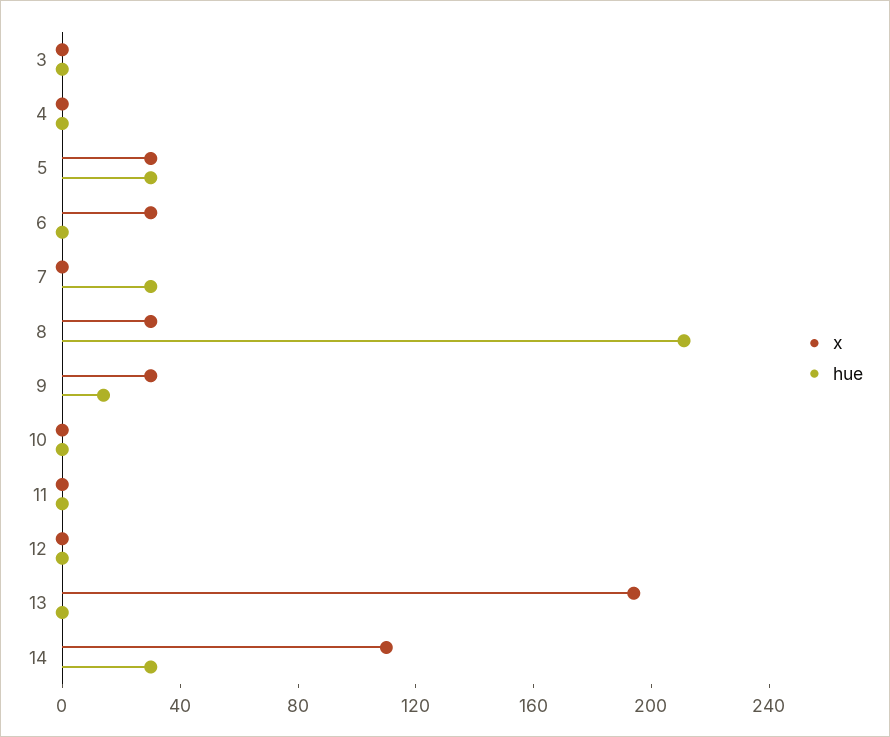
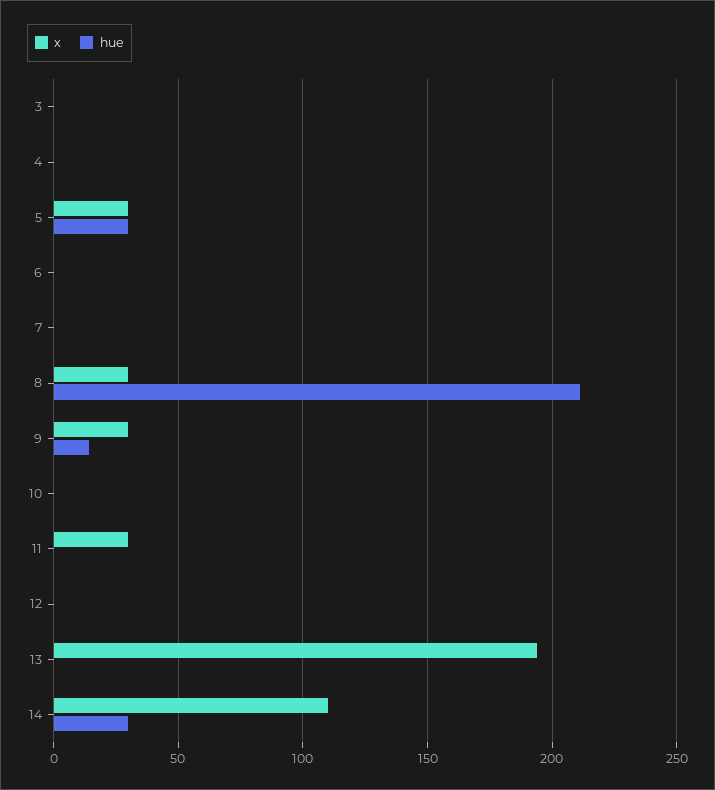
  {
    "x": {
      "3": 0,
      "4": 0,
      "5": 30,
-     "6": 30,
+     "6": 0,
      "7": 0,
      "8": 30,
      "9": 30,
      "10": 0,
-     "11": 0,
+     "11": 30,
      "12": 0,
      "13": 195,
      "14": 110
    },
    "hue": {
      "3": 0,
      "4": 0,
      "5": 30,
      "6": 0,
-     "7": 30,
+     "7": 0,
      "8": 210,
      "9": 15,
      "10": 0,
      "11": 0,
      "12": 0,
      "13": 0,
      "14": 30
    }
  }

